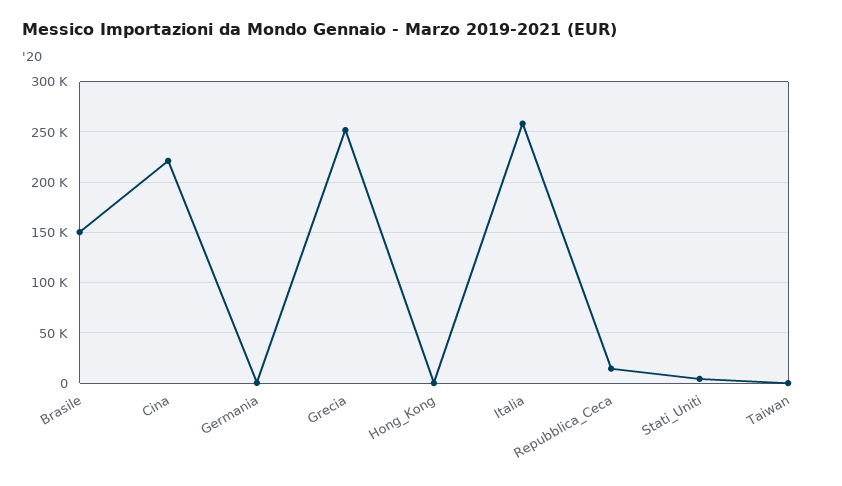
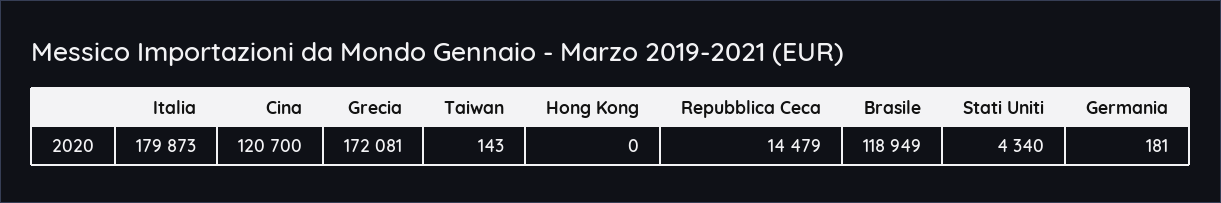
  {
-   "Brasile": 150000,
+   "Brasile": 118949,
-   "Cina": 220000,
+   "Cina": 120700,
    "Germania": 181,
-   "Grecia": 250000,
+   "Grecia": 172081,
    "Hong_Kong": 0,
-   "Italia": 260000,
+   "Italia": 179873,
    "Repubblica_Ceca": 14479,
    "Stati_Uniti": 4340,
    "Taiwan": 143
  }

